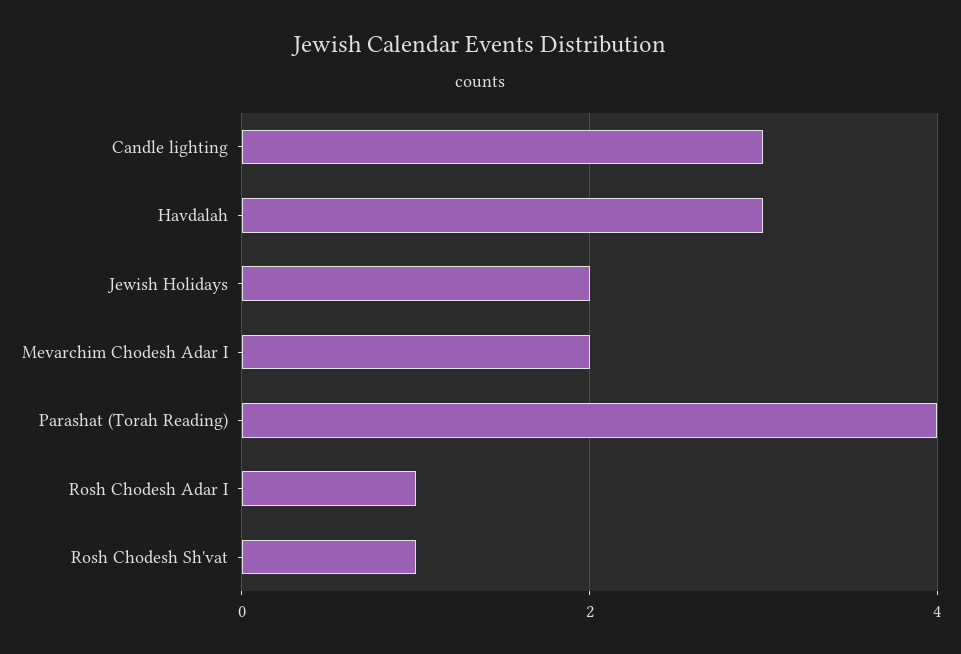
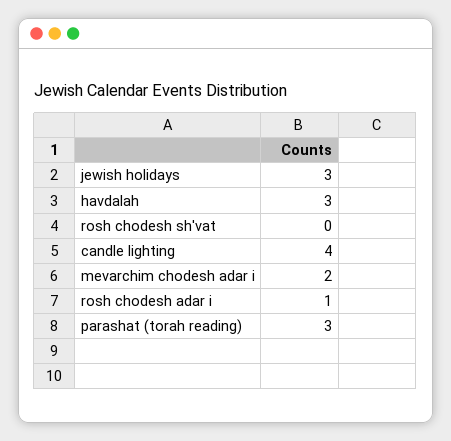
  {
-   "Candle lighting": 3,
+   "Candle lighting": 4,
    "Havdalah": 3,
-   "Jewish Holidays": 2,
+   "Jewish Holidays": 3,
    "Mevarchim Chodesh Adar I": 2,
-   "Parashat (Torah Reading)": 4,
+   "Parashat (Torah Reading)": 3,
    "Rosh Chodesh Adar I": 1,
-   "Rosh Chodesh Sh'vat": 1
+   "Rosh Chodesh Sh'vat": 0
  }

